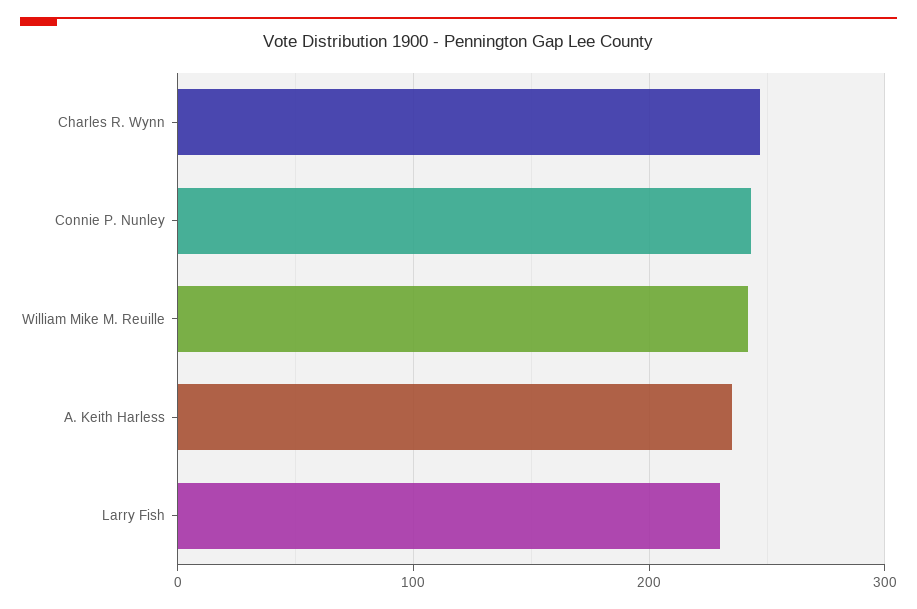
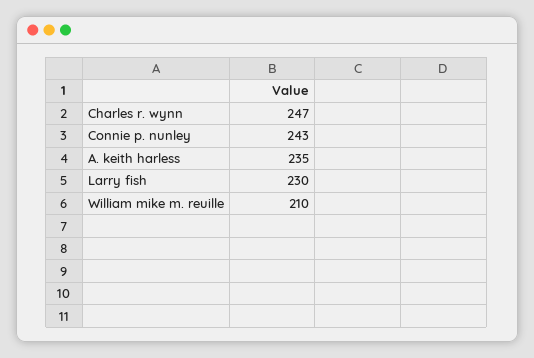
  {
    "Charles R. Wynn": 247,
    "Connie P. Nunley": 243,
-   "William Mike M. Reuille": 240,
+   "William Mike M. Reuille": 210,
    "A. Keith Harless": 235,
    "Larry Fish": 230
  }

